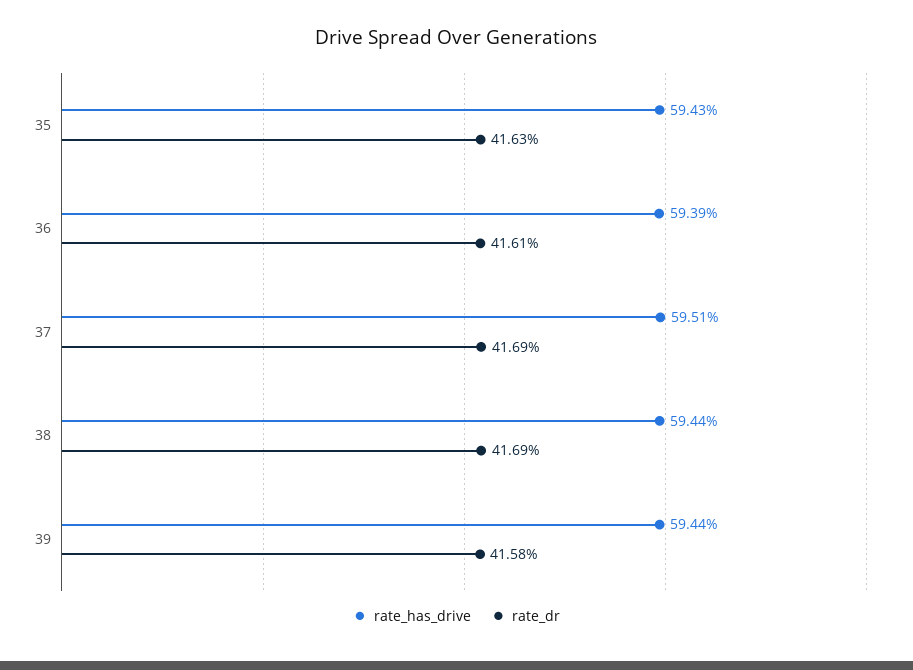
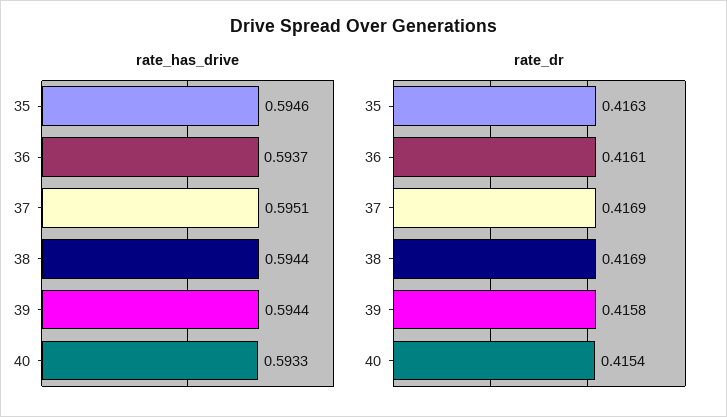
  {
    "rate_has_drive": {
-     "35": 0.5943,
+     "35": 0.5946,
-     "36": 0.5939,
+     "36": 0.5937,
      "37": 0.5951,
      "38": 0.5944,
-     "39": 0.5944
+     "39": 0.5944,
+     "40": 0.5933
    },
    "rate_dr": {
      "35": 0.4163,
      "36": 0.4161,
      "37": 0.4169,
      "38": 0.4169,
-     "39": 0.4158
+     "39": 0.4158,
+     "40": 0.4154
    }
  }

